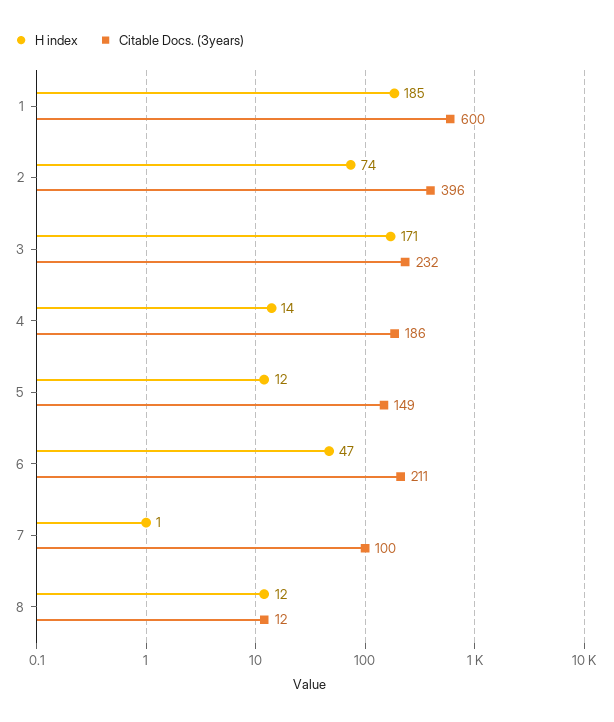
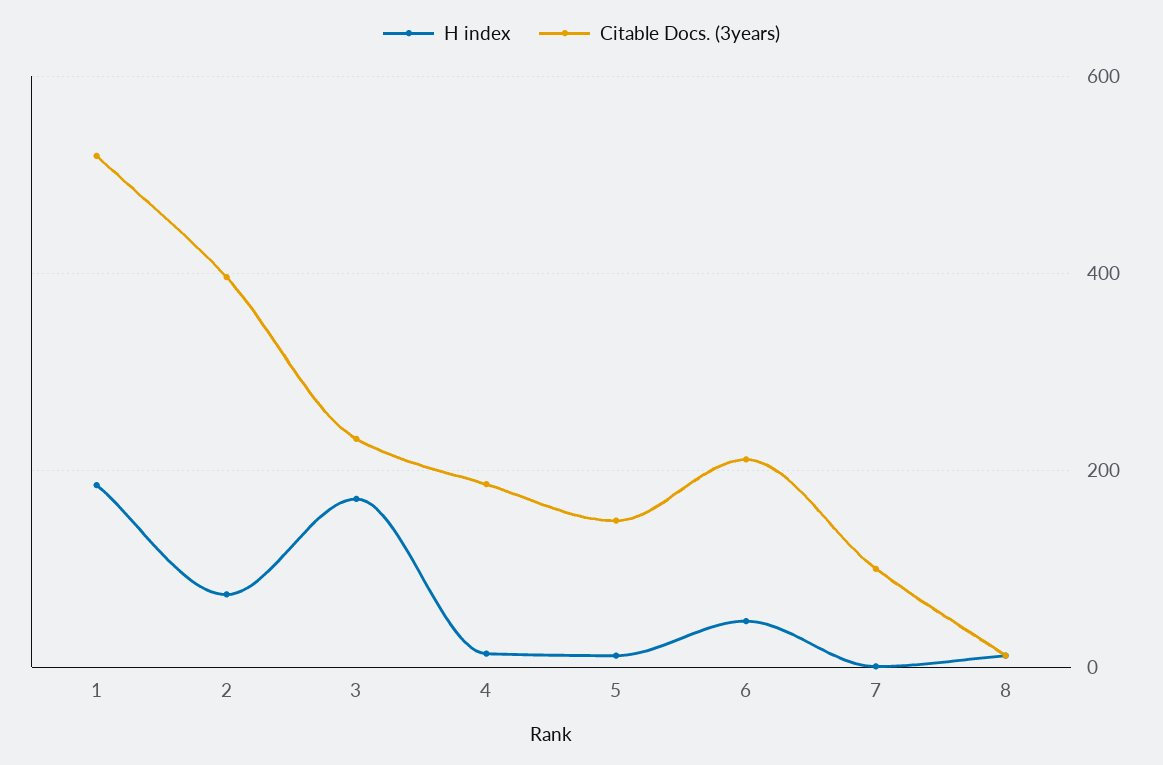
  {
    "H index": {
      "1": 185,
      "2": 74,
      "3": 171,
      "4": 14,
      "5": 12,
      "6": 47,
      "7": 1,
      "8": 12
    },
    "Citable Docs. (3years)": {
-     "1": 600,
+     "1": 520,
      "2": 396,
      "3": 232,
      "4": 186,
      "5": 149,
      "6": 211,
      "7": 100,
      "8": 12
    }
  }

